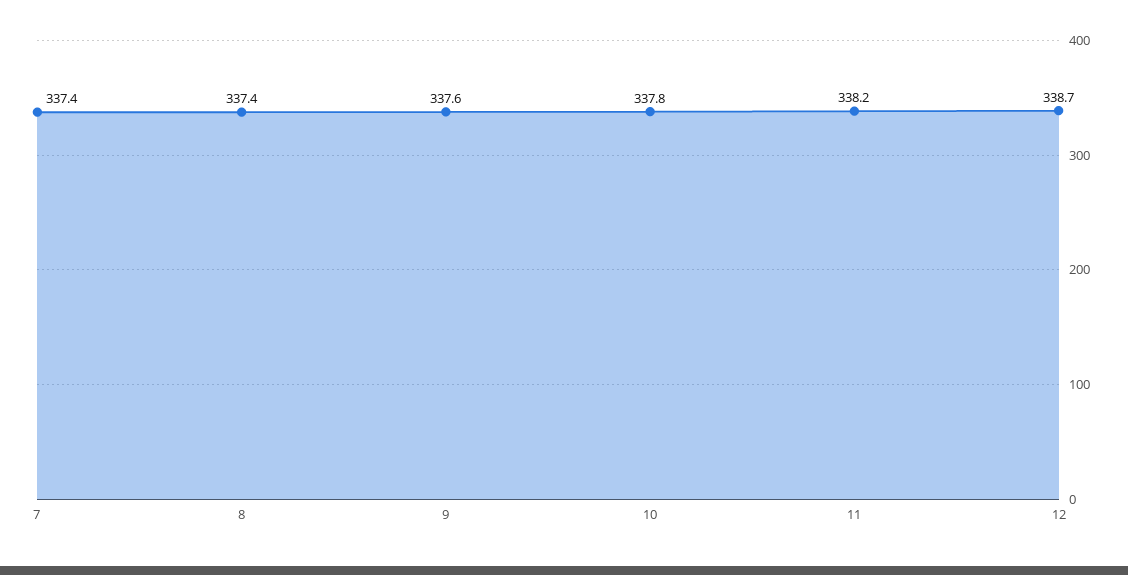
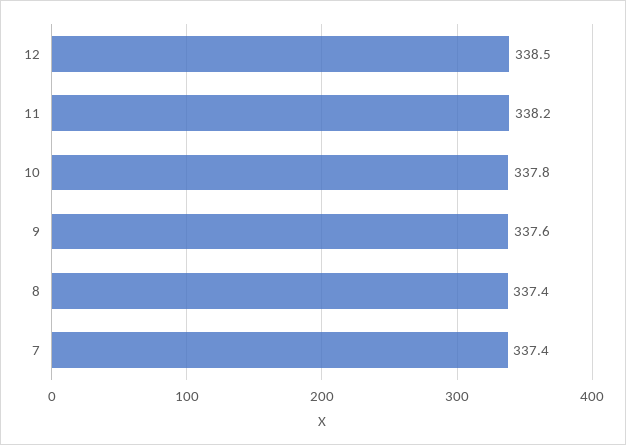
  {
    "7": 337.4,
    "8": 337.4,
    "9": 337.6,
    "10": 337.8,
    "11": 338.2,
-   "12": 338.7
+   "12": 338.5
  }

